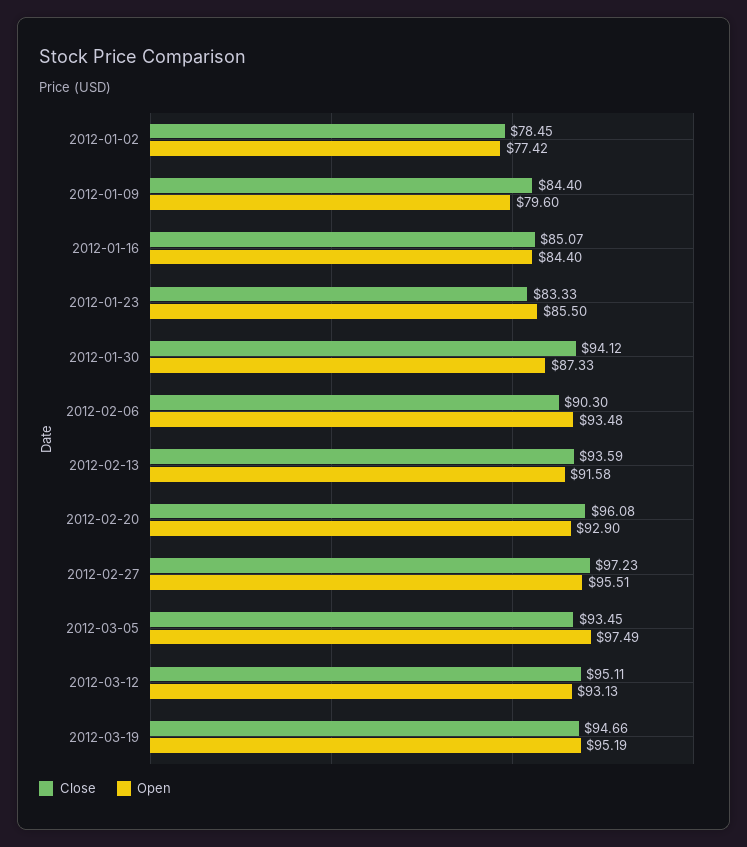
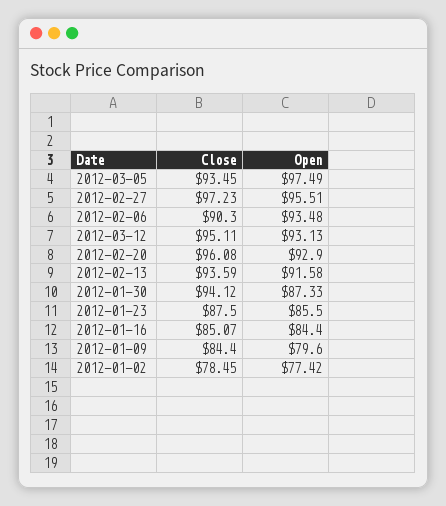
  {
    "Close": {
      "2012-01-02": 78.45,
      "2012-01-09": 84.4,
      "2012-01-16": 85.07,
-     "2012-01-23": 83.33,
+     "2012-01-23": 87.5,
      "2012-01-30": 94.12,
      "2012-02-06": 90.3,
      "2012-02-13": 93.59,
      "2012-02-20": 96.08,
      "2012-02-27": 97.23,
      "2012-03-05": 93.45,
-     "2012-03-12": 95.11,
+     "2012-03-12": 95.11
-     "2012-03-19": 94.66
    },
    "Open": {
      "2012-01-02": 77.42,
      "2012-01-09": 79.6,
      "2012-01-16": 84.4,
      "2012-01-23": 85.5,
      "2012-01-30": 87.33,
      "2012-02-06": 93.48,
      "2012-02-13": 91.58,
      "2012-02-20": 92.9,
      "2012-02-27": 95.51,
      "2012-03-05": 97.49,
-     "2012-03-12": 93.13,
+     "2012-03-12": 93.13
-     "2012-03-19": 95.19
    }
  }

